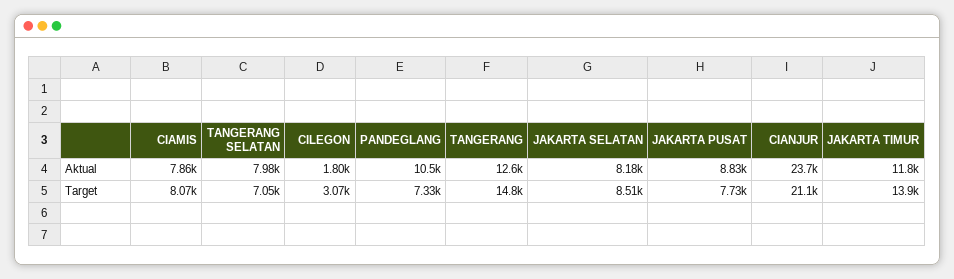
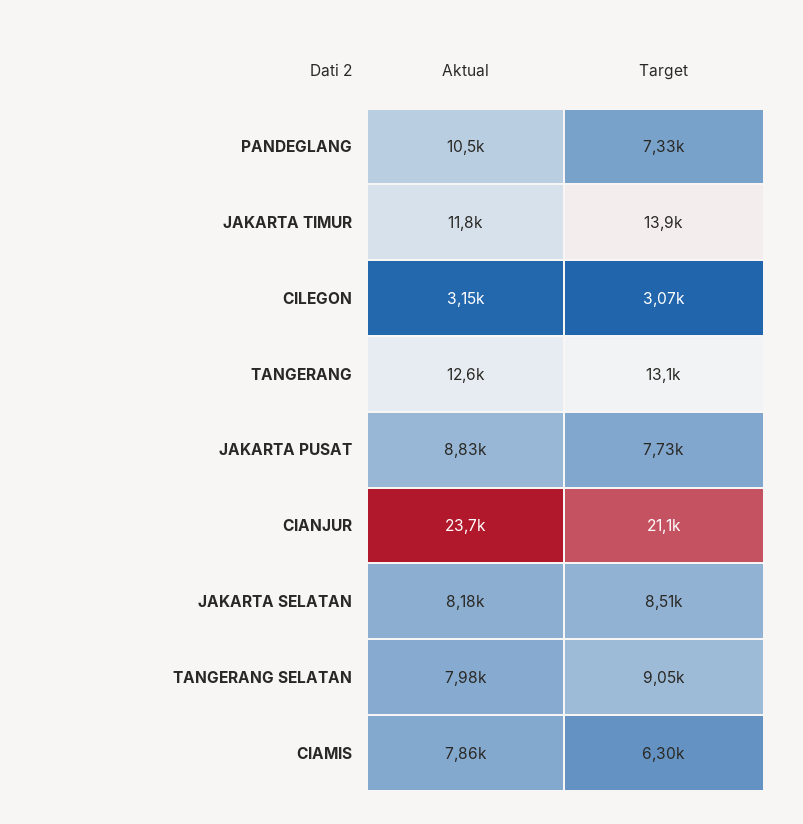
  {
    "CIAMIS": {
      "Aktual": 7860,
-     "Target": 8070
+     "Target": 6300
    },
    "TANGERANG SELATAN": {
      "Aktual": 7980,
-     "Target": 7050
+     "Target": 9050
    },
    "CILEGON": {
-     "Aktual": 1800,
+     "Aktual": 3150,
      "Target": 3070
    },
    "PANDEGLANG": {
      "Aktual": 10500,
      "Target": 7330
    },
    "TANGERANG": {
      "Aktual": 12600,
-     "Target": 14800
+     "Target": 13100
    },
    "JAKARTA SELATAN": {
      "Aktual": 8180,
      "Target": 8510
    },
    "JAKARTA PUSAT": {
      "Aktual": 8830,
      "Target": 7730
    },
    "CIANJUR": {
      "Aktual": 23700,
      "Target": 21100
    },
    "JAKARTA TIMUR": {
      "Aktual": 11800,
      "Target": 13900
    }
  }

